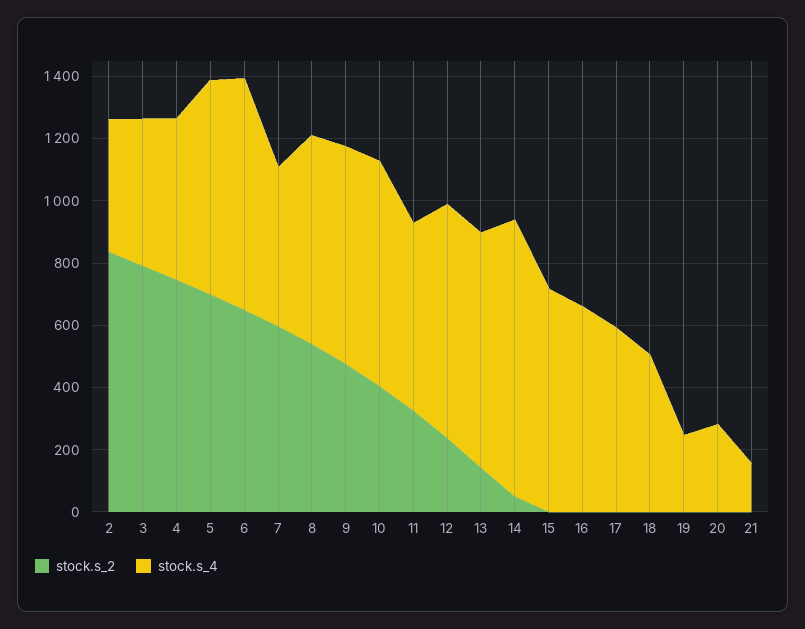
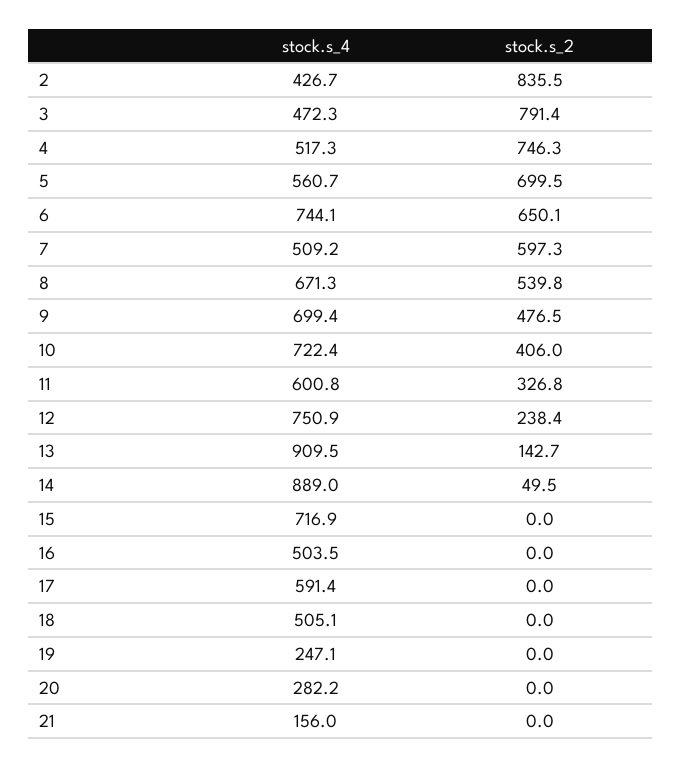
  {
    "stock.s_2": {
      "2": 835.5,
      "3": 791.4,
      "4": 746.3,
      "5": 699.5,
      "6": 650.1,
      "7": 597.3,
      "8": 539.8,
      "9": 476.5,
      "10": 406,
      "11": 326.8,
      "12": 238.4,
      "13": 142.7,
      "14": 49.5,
      "15": 0,
      "16": 0,
      "17": 0,
      "18": 0,
      "19": 0,
      "20": 0,
      "21": 0
    },
    "stock.s_4": {
      "2": 426.7,
      "3": 472.3,
      "4": 517.3,
-     "5": 700,
+     "5": 560.7,
      "6": 744.1,
      "7": 509.2,
      "8": 671.3,
      "9": 699.4,
      "10": 722.4,
      "11": 600.8,
      "12": 750.9,
-     "13": 750,
+     "13": 909.5,
      "14": 889,
      "15": 716.9,
-     "16": 650,
+     "16": 503.5,
      "17": 591.4,
      "18": 505.1,
      "19": 247.1,
      "20": 282.2,
      "21": 156
    }
  }

